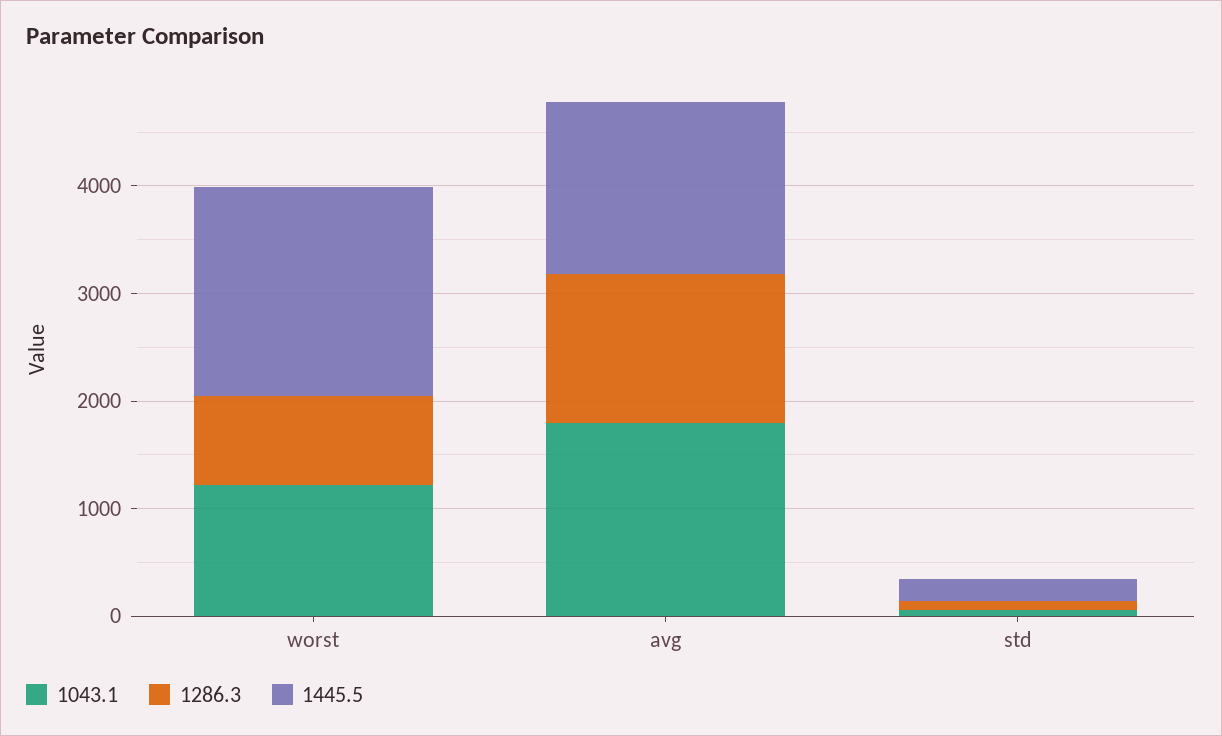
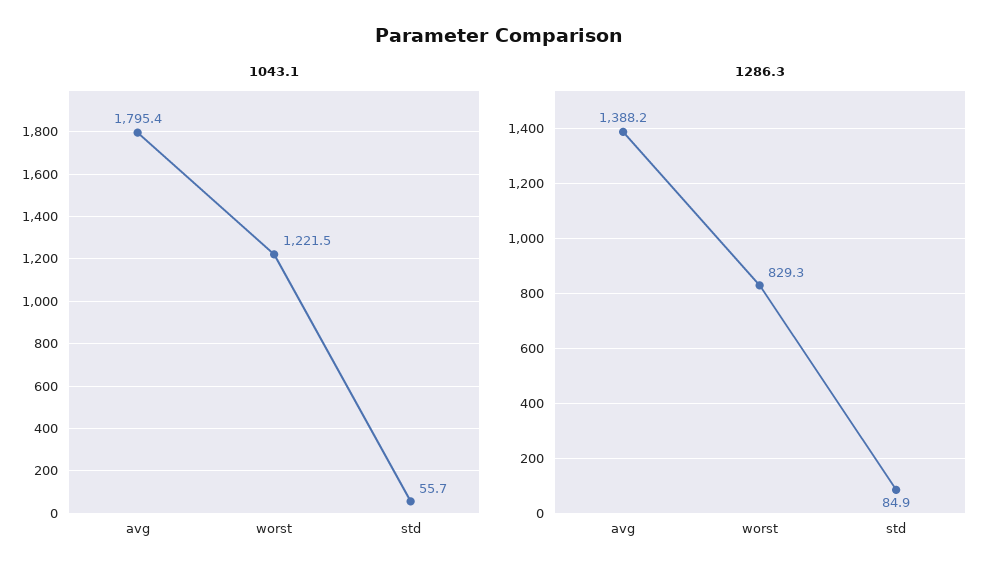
  {
    "1043.1": {
      "worst": 1221.5,
      "avg": 1795.4,
      "std": 55.7
    },
    "1286.3": {
      "worst": 829.3,
      "avg": 1388.2,
      "std": 84.9
-   },
+   }
-   "1445.5": {
-     "worst": 2000,
-     "avg": 1600,
-     "std": 200
-   }
  }

